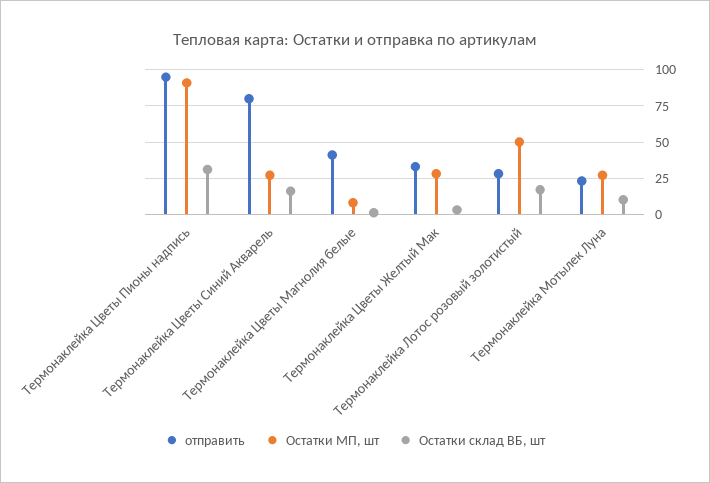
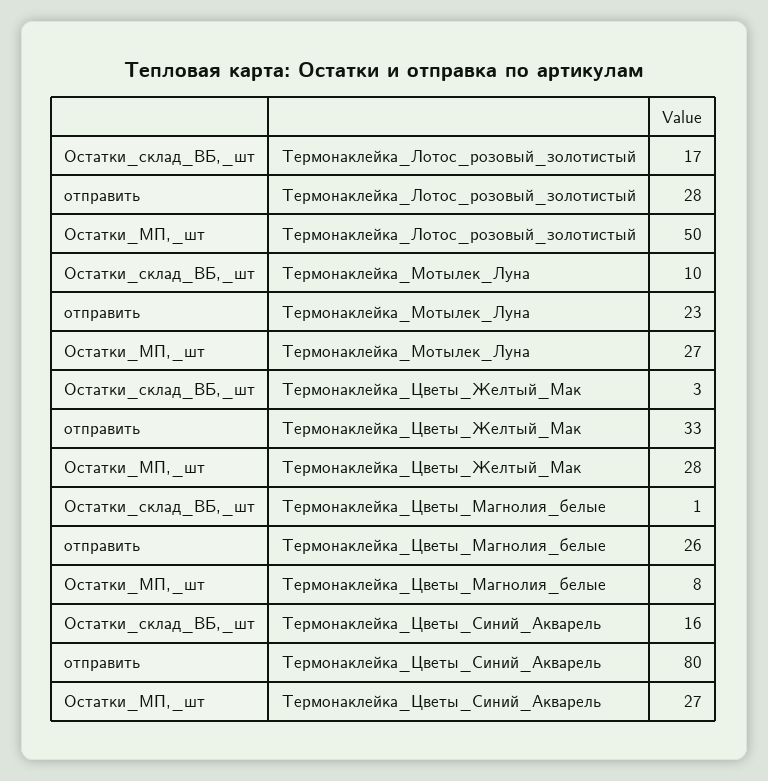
  {
    "отправить": {
-     "Термонаклейка Цветы Пионы надпись": 95,
      "Термонаклейка Цветы Синий Акварель": 80,
-     "Термонаклейка Цветы Магнолия белые": 40,
+     "Термонаклейка Цветы Магнолия белые": 26,
      "Термонаклейка Цветы Желтый Мак": 33,
      "Термонаклейка Лотос розовый золотистый": 28,
      "Термонаклейка Мотылек Луна": 23
    },
    "Остатки МП, шт": {
-     "Термонаклейка Цветы Пионы надпись": 90,
      "Термонаклейка Цветы Синий Акварель": 27,
      "Термонаклейка Цветы Магнолия белые": 8,
      "Термонаклейка Цветы Желтый Мак": 28,
      "Термонаклейка Лотос розовый золотистый": 50,
      "Термонаклейка Мотылек Луна": 27
    },
    "Остатки склад ВБ, шт": {
-     "Термонаклейка Цветы Пионы надпись": 30,
      "Термонаклейка Цветы Синий Акварель": 16,
      "Термонаклейка Цветы Магнолия белые": 1,
      "Термонаклейка Цветы Желтый Мак": 3,
      "Термонаклейка Лотос розовый золотистый": 17,
      "Термонаклейка Мотылек Луна": 10
    }
  }

